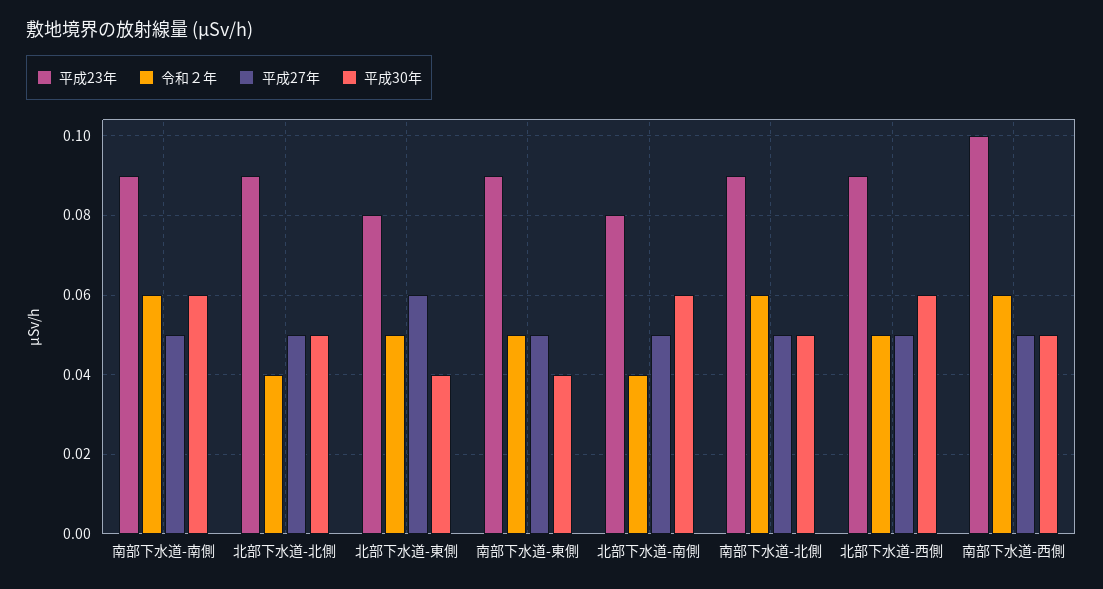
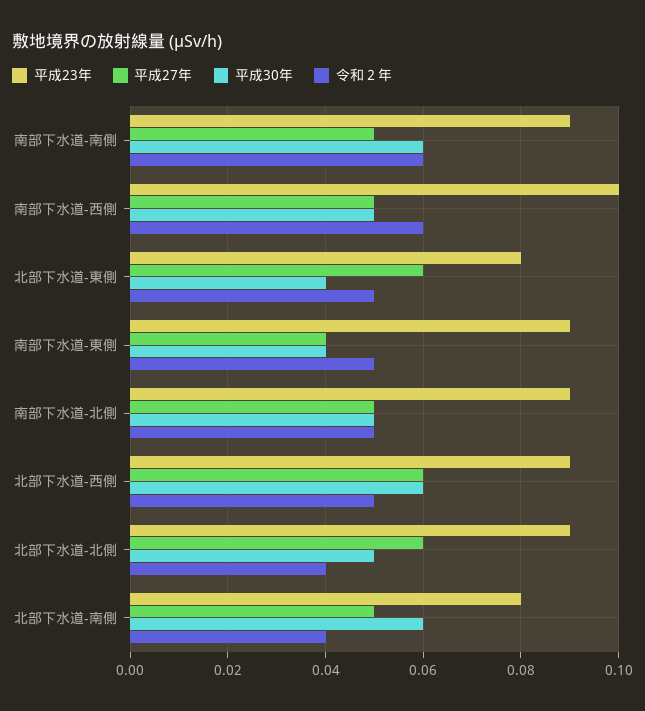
  {
    "平成23年": {
      "南部下水道-南側": 0.09,
      "北部下水道-北側": 0.09,
      "北部下水道-東側": 0.08,
      "南部下水道-東側": 0.09,
      "北部下水道-南側": 0.08,
      "南部下水道-北側": 0.09,
      "北部下水道-西側": 0.09,
      "南部下水道-西側": 0.1
    },
    "令和２年": {
      "南部下水道-南側": 0.06,
      "北部下水道-北側": 0.04,
      "北部下水道-東側": 0.05,
      "南部下水道-東側": 0.05,
      "北部下水道-南側": 0.04,
-     "南部下水道-北側": 0.06,
+     "南部下水道-北側": 0.05,
      "北部下水道-西側": 0.05,
      "南部下水道-西側": 0.06
    },
    "平成27年": {
      "南部下水道-南側": 0.05,
-     "北部下水道-北側": 0.05,
+     "北部下水道-北側": 0.06,
      "北部下水道-東側": 0.06,
-     "南部下水道-東側": 0.05,
+     "南部下水道-東側": 0.04,
      "北部下水道-南側": 0.05,
      "南部下水道-北側": 0.05,
-     "北部下水道-西側": 0.05,
+     "北部下水道-西側": 0.06,
      "南部下水道-西側": 0.05
    },
    "平成30年": {
      "南部下水道-南側": 0.06,
      "北部下水道-北側": 0.05,
      "北部下水道-東側": 0.04,
      "南部下水道-東側": 0.04,
      "北部下水道-南側": 0.06,
      "南部下水道-北側": 0.05,
      "北部下水道-西側": 0.06,
      "南部下水道-西側": 0.05
    }
  }

